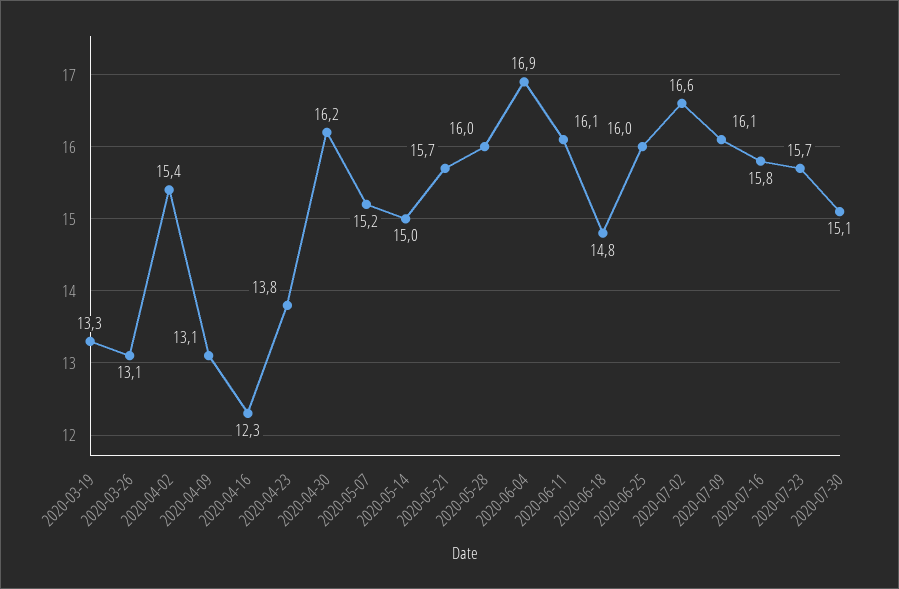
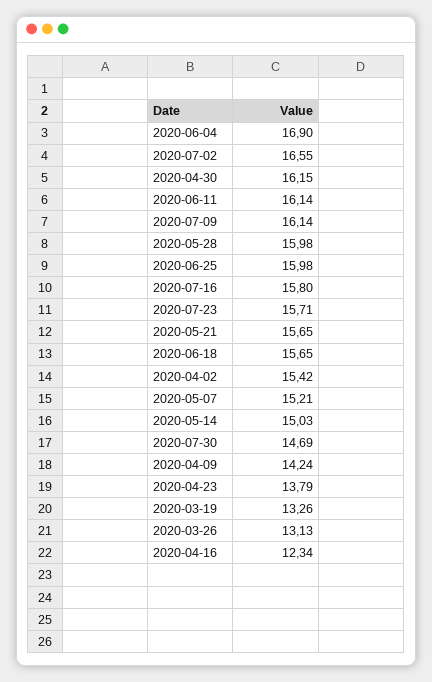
  {
    "2020-03-19": 13.26,
    "2020-03-26": 13.13,
    "2020-04-02": 15.42,
-   "2020-04-09": 13.1,
+   "2020-04-09": 14.24,
    "2020-04-16": 12.34,
    "2020-04-23": 13.79,
    "2020-04-30": 16.15,
    "2020-05-07": 15.21,
    "2020-05-14": 15.03,
    "2020-05-21": 15.65,
    "2020-05-28": 15.98,
    "2020-06-04": 16.9,
    "2020-06-11": 16.14,
-   "2020-06-18": 14.8,
+   "2020-06-18": 15.65,
    "2020-06-25": 15.98,
    "2020-07-02": 16.55,
    "2020-07-09": 16.14,
    "2020-07-16": 15.8,
    "2020-07-23": 15.71,
-   "2020-07-30": 15.1
+   "2020-07-30": 14.69
  }

